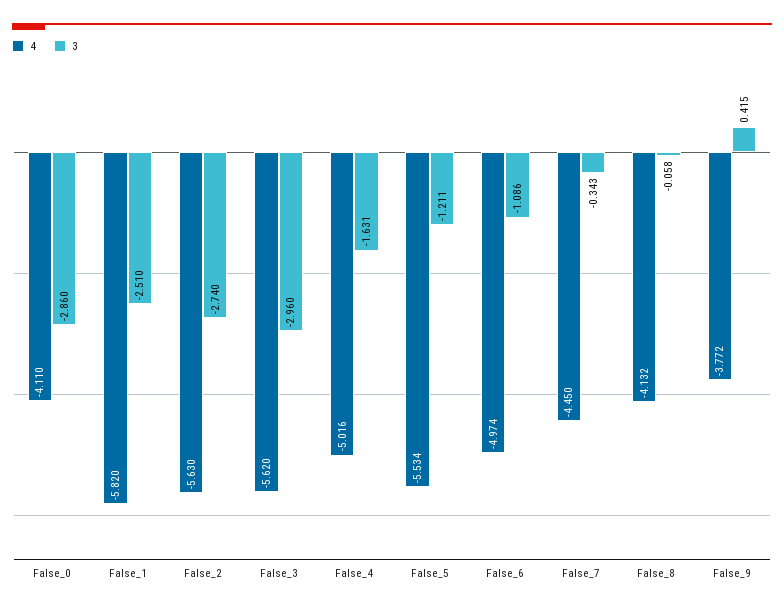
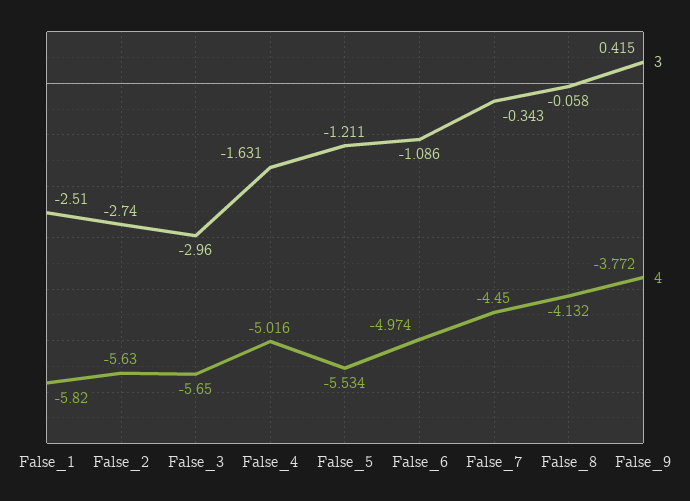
  {
    "4": {
-     "False_0": -4.11,
      "False_1": -5.82,
      "False_2": -5.63,
-     "False_3": -5.62,
+     "False_3": -5.65,
      "False_4": -5.016,
      "False_5": -5.534,
      "False_6": -4.974,
      "False_7": -4.45,
      "False_8": -4.132,
      "False_9": -3.772
    },
    "3": {
-     "False_0": -2.86,
      "False_1": -2.51,
      "False_2": -2.74,
      "False_3": -2.96,
      "False_4": -1.631,
      "False_5": -1.211,
      "False_6": -1.086,
      "False_7": -0.343,
      "False_8": -0.058,
      "False_9": 0.415
    }
  }

